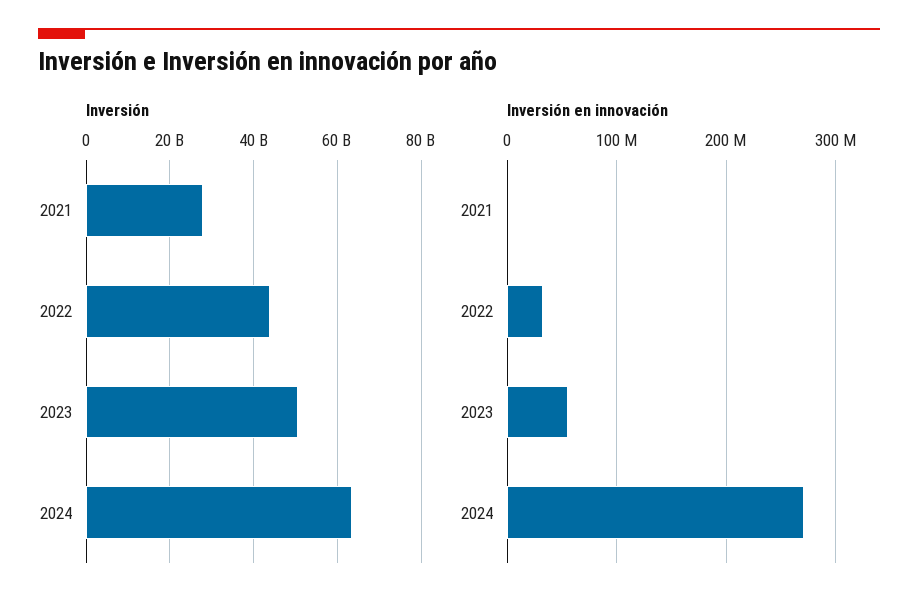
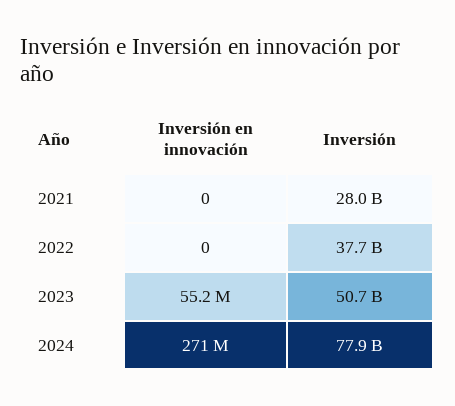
  {
    "Inversión": {
      "2021": 28000000000,
-     "2022": 44000000000,
+     "2022": 37700000000,
      "2023": 50700000000,
-     "2024": 64000000000
+     "2024": 77900000000
    },
    "Inversión en innovación": {
      "2021": 0,
-     "2022": 30000000,
+     "2022": 0,
      "2023": 55200000,
      "2024": 271000000
    }
  }

